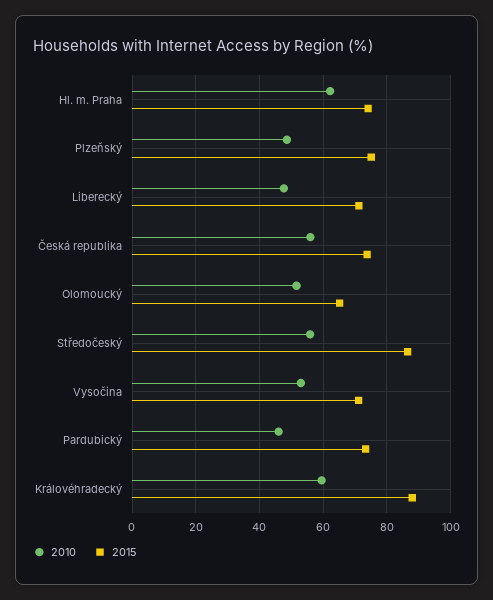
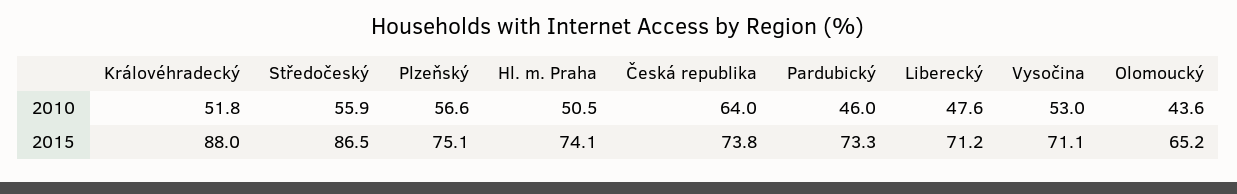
  {
    "2010": {
-     "Hl. m. Praha": 62,
+     "Hl. m. Praha": 50.5,
-     "Plzeňský": 48,
+     "Plzeňský": 56.6,
      "Liberecký": 47.6,
-     "Česká republika": 56,
+     "Česká republika": 64,
-     "Olomoucký": 52,
+     "Olomoucký": 43.6,
      "Středočeský": 55.9,
      "Vysočina": 53,
      "Pardubický": 46,
-     "Královéhradecký": 60
+     "Královéhradecký": 51.8
    },
    "2015": {
      "Hl. m. Praha": 74.1,
      "Plzeňský": 75.1,
      "Liberecký": 71.2,
      "Česká republika": 73.8,
      "Olomoucký": 65.2,
      "Středočeský": 86.5,
      "Vysočina": 71.1,
      "Pardubický": 73.3,
      "Královéhradecký": 88
    }
  }

